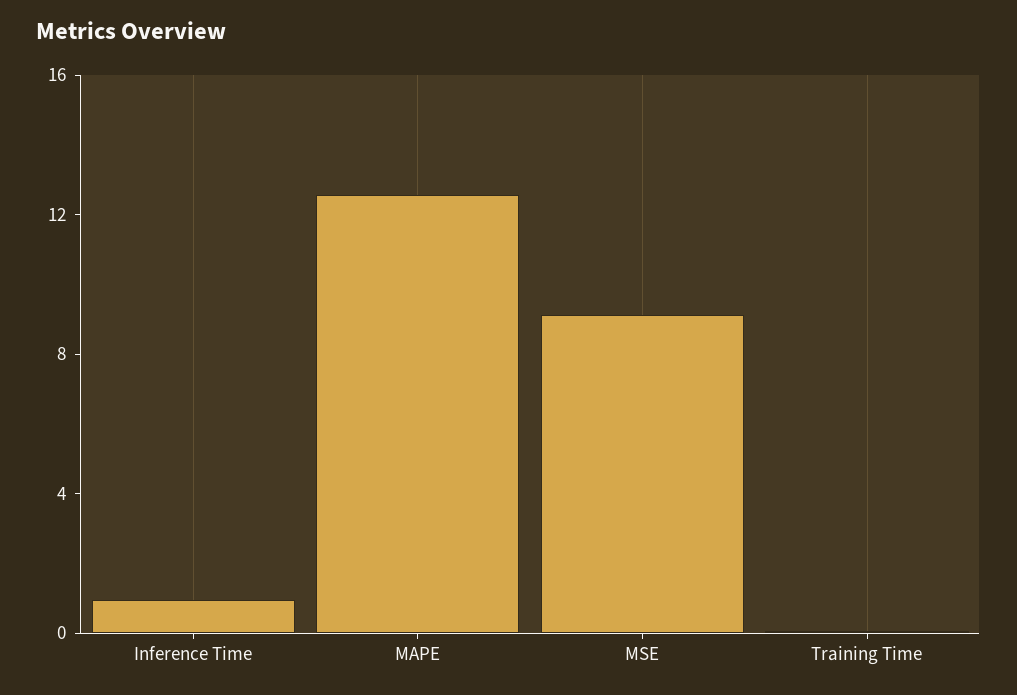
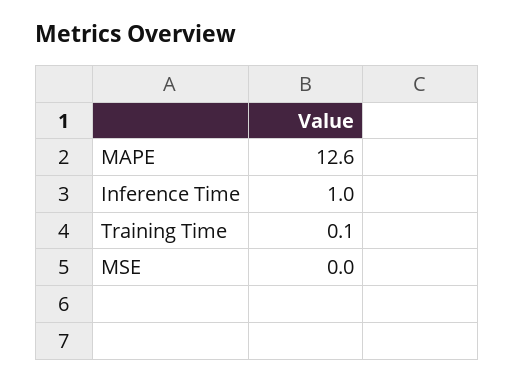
  {
    "Inference Time": 1,
    "MAPE": 12.6,
-   "MSE": 9,
+   "MSE": 0,
    "Training Time": 0.1
  }

